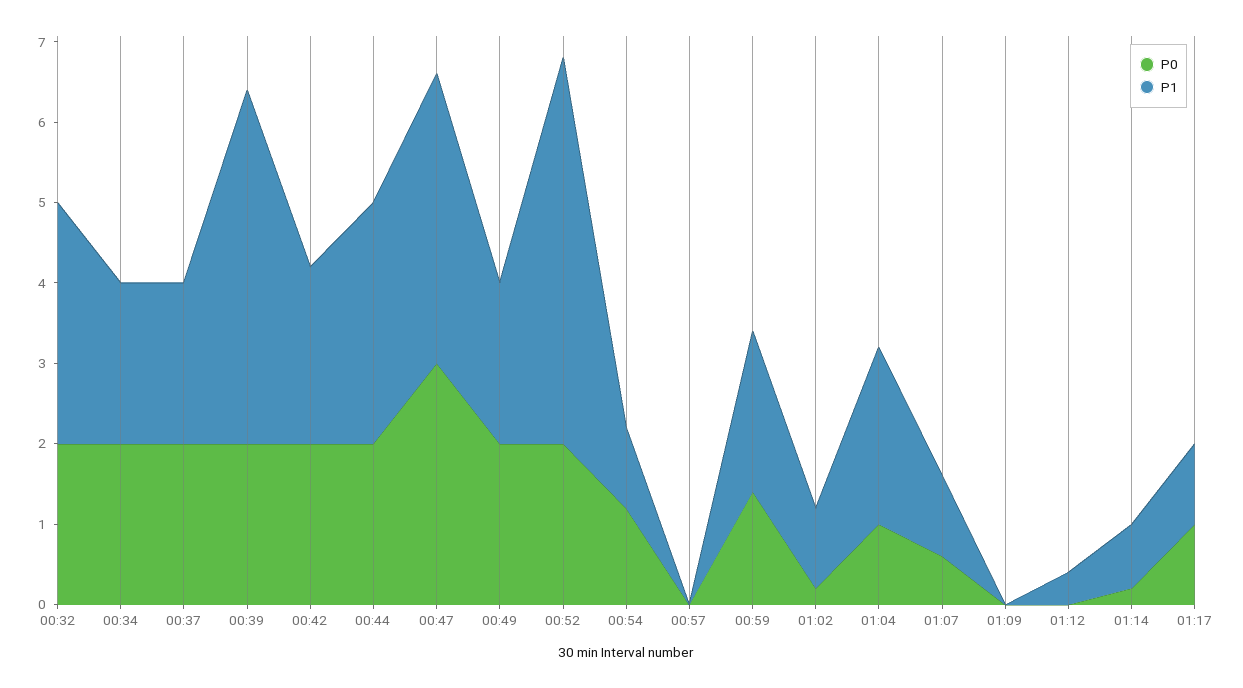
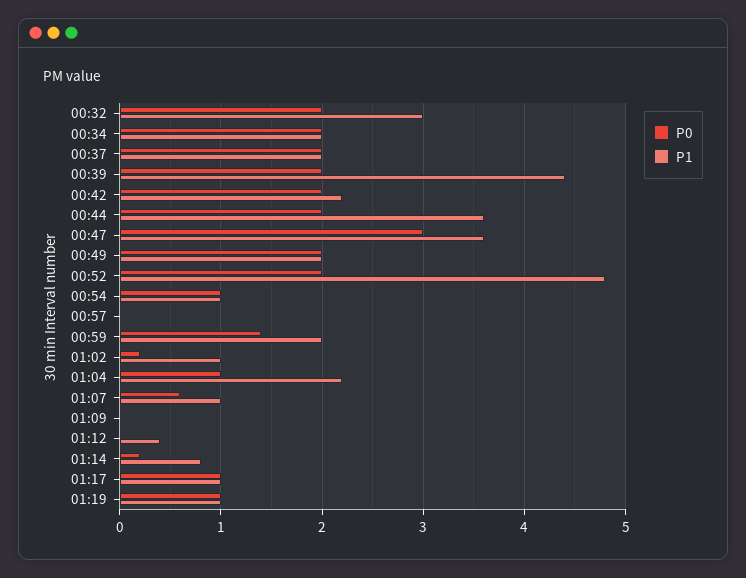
  {
    "P0": {
      "00:32": 2,
      "00:34": 2,
      "00:37": 2,
      "00:39": 2,
      "00:42": 2,
      "00:44": 2,
      "00:47": 3,
      "00:49": 2,
      "00:52": 2,
-     "00:54": 1.2,
+     "00:54": 1,
      "00:57": 0,
      "00:59": 1.4,
      "01:02": 0.2,
      "01:04": 1,
      "01:07": 0.6,
      "01:09": 0,
      "01:12": 0,
      "01:14": 0.2,
-     "01:17": 1
+     "01:17": 1,
+     "01:19": 1
    },
    "P1": {
      "00:32": 3,
      "00:34": 2,
      "00:37": 2,
      "00:39": 4.4,
      "00:42": 2.2,
-     "00:44": 3,
+     "00:44": 3.6,
      "00:47": 3.6,
      "00:49": 2,
      "00:52": 4.8,
      "00:54": 1,
      "00:57": 0,
      "00:59": 2,
      "01:02": 1,
      "01:04": 2.2,
      "01:07": 1,
      "01:09": 0,
      "01:12": 0.4,
      "01:14": 0.8,
-     "01:17": 1
+     "01:17": 1,
+     "01:19": 1
    }
  }

